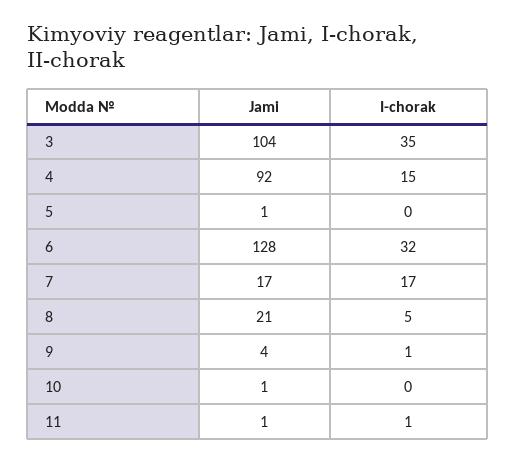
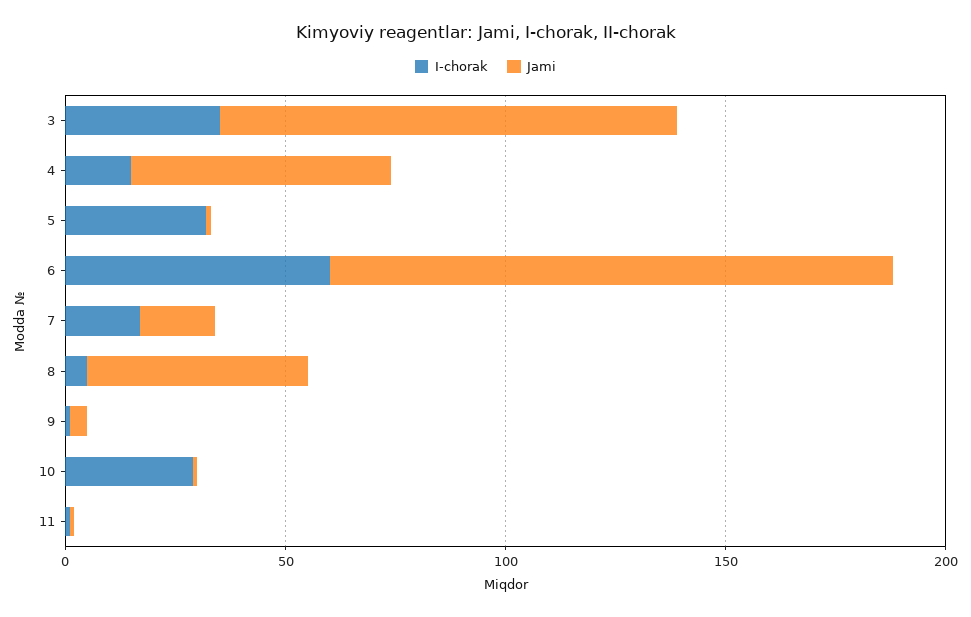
  {
    "Jami": {
      "3": 104,
-     "4": 92,
+     "4": 60,
      "5": 1,
      "6": 128,
      "7": 17,
-     "8": 21,
+     "8": 50,
      "9": 4,
      "10": 1,
      "11": 1
    },
    "I-chorak": {
      "3": 35,
      "4": 15,
-     "5": 0,
+     "5": 30,
-     "6": 32,
+     "6": 60,
      "7": 17,
      "8": 5,
      "9": 1,
-     "10": 0,
+     "10": 30,
      "11": 1
    }
  }

